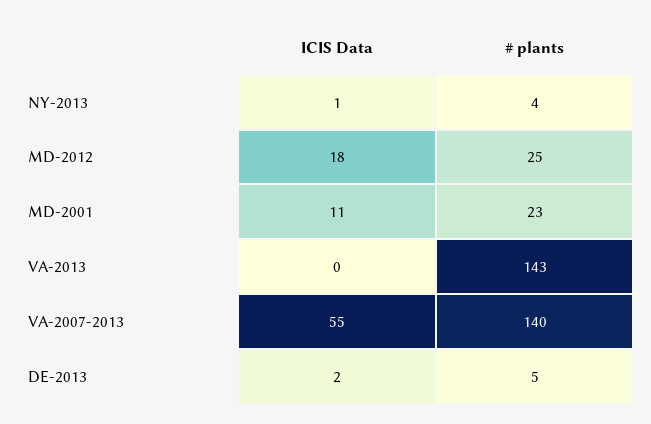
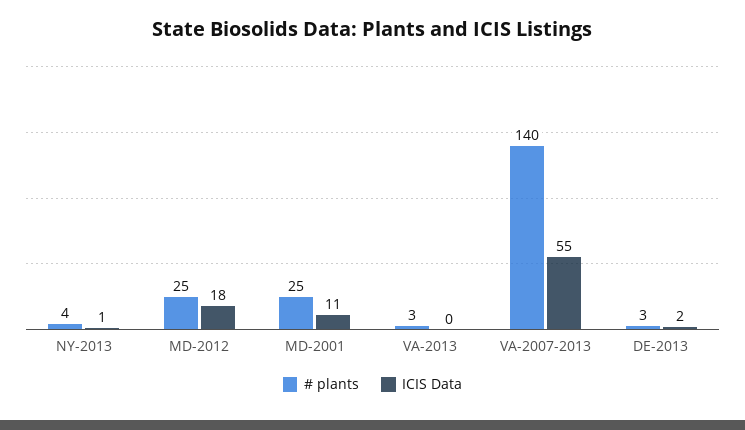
  {
    "ICIS Data": {
      "NY-2013": 1,
      "MD-2012": 18,
      "MD-2001": 11,
      "VA-2013": 0,
      "VA-2007-2013": 55,
      "DE-2013": 2
    },
    "# plants": {
      "NY-2013": 4,
      "MD-2012": 25,
-     "MD-2001": 23,
+     "MD-2001": 25,
-     "VA-2013": 143,
+     "VA-2013": 3,
      "VA-2007-2013": 140,
-     "DE-2013": 5
+     "DE-2013": 3
    }
  }

